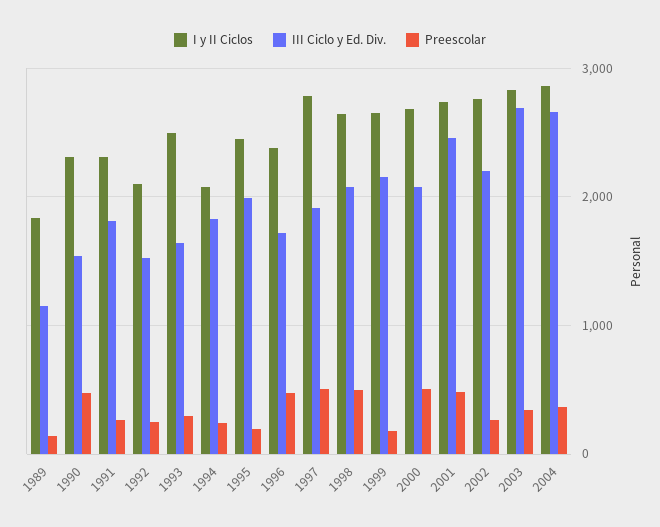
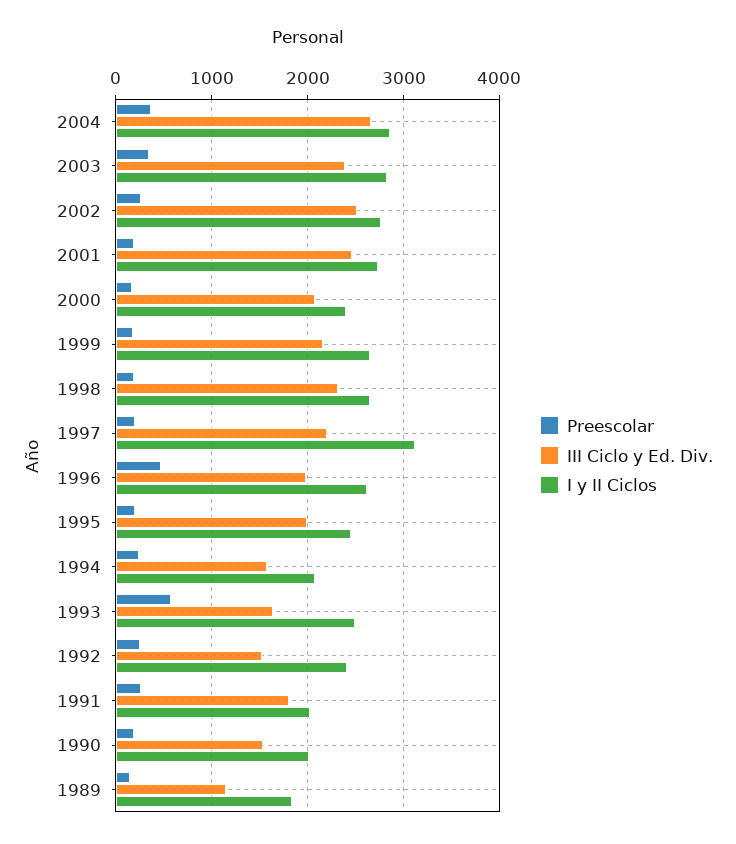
  {
    "I y II Ciclos": {
      "1989": 1800,
-     "1990": 2300,
+     "1990": 2000,
-     "1991": 2300,
+     "1991": 2000,
-     "1992": 2100,
+     "1992": 2400,
      "1993": 2500,
      "1994": 2100,
      "1995": 2400,
-     "1996": 2400,
+     "1996": 2600,
-     "1997": 2800,
+     "1997": 3100,
      "1998": 2600,
      "1999": 2700,
-     "2000": 2700,
+     "2000": 2400,
      "2001": 2700,
      "2002": 2800,
      "2003": 2800,
      "2004": 2900
    },
    "III Ciclo y Ed. Div.": {
      "1989": 1200,
      "1990": 1500,
      "1991": 1800,
      "1992": 1500,
      "1993": 1600,
-     "1994": 1800,
+     "1994": 1600,
      "1995": 2000,
-     "1996": 1700,
+     "1996": 2000,
-     "1997": 1900,
+     "1997": 2200,
-     "1998": 2100,
+     "1998": 2300,
      "1999": 2200,
      "2000": 2100,
      "2001": 2500,
-     "2002": 2200,
+     "2002": 2500,
-     "2003": 2700,
+     "2003": 2400,
      "2004": 2700
    },
    "Preescolar": {
      "1989": 100,
-     "1990": 500,
+     "1990": 200,
      "1991": 300,
      "1992": 300,
-     "1993": 300,
+     "1993": 600,
      "1994": 200,
      "1995": 200,
      "1996": 500,
-     "1997": 500,
+     "1997": 200,
-     "1998": 500,
+     "1998": 200,
      "1999": 200,
-     "2000": 500,
+     "2000": 200,
-     "2001": 500,
+     "2001": 200,
      "2002": 300,
      "2003": 300,
      "2004": 400
    }
  }

